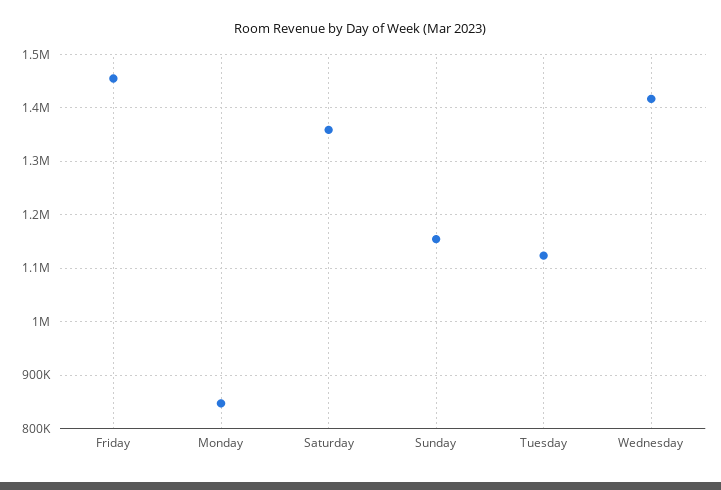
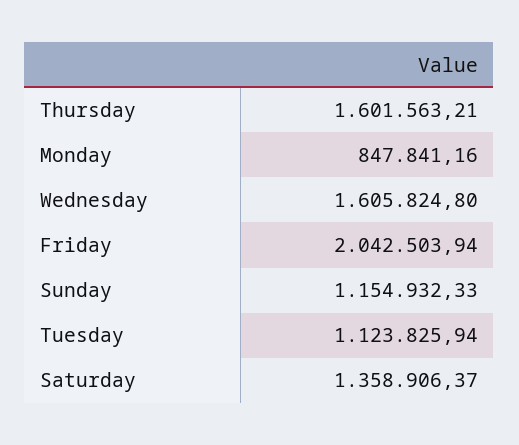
  {
-   "Friday": 1460000,
+   "Friday": 2042503.94,
    "Monday": 847841.16,
    "Saturday": 1358906.37,
    "Sunday": 1154932.33,
    "Tuesday": 1123825.94,
-   "Wednesday": 1420000
+   "Wednesday": 1605824.8,
+   "Thursday": 1601563.21
  }

